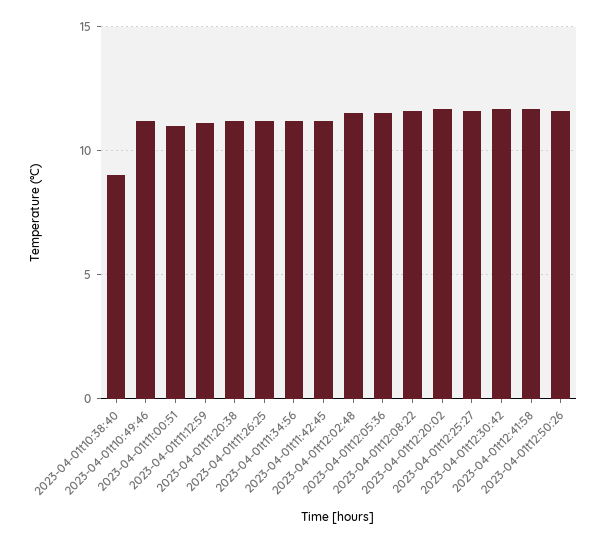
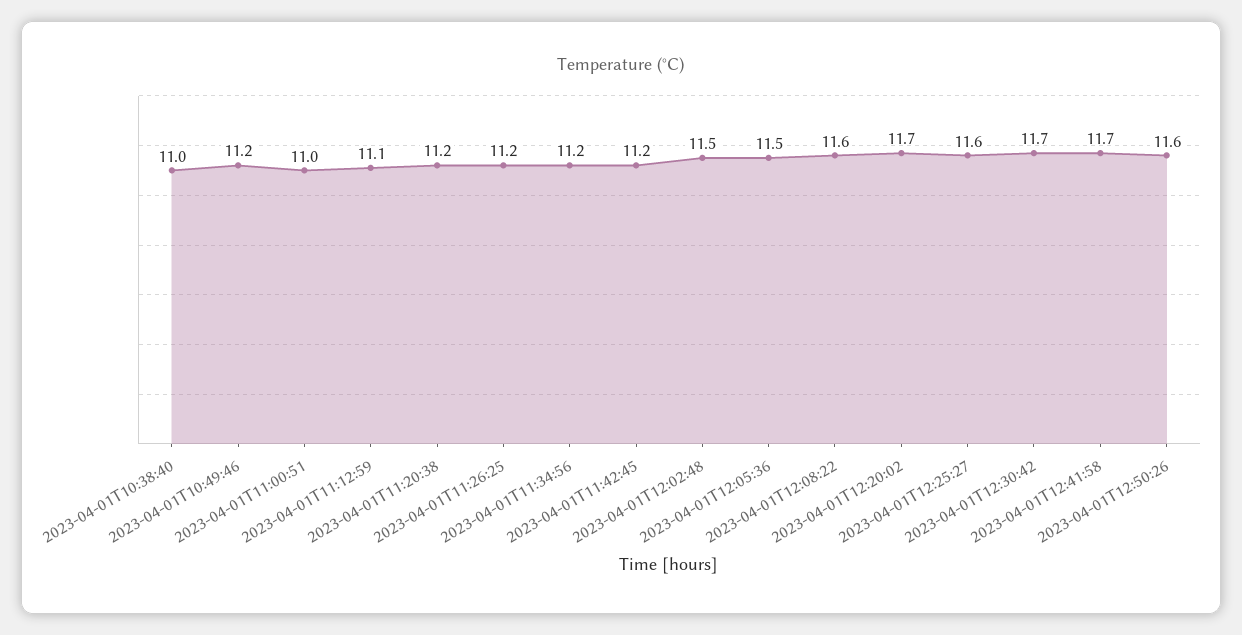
  {
-   "2023-04-01t10:38:40": 9,
+   "2023-04-01t10:38:40": 11,
    "2023-04-01t10:49:46": 11.2,
    "2023-04-01t11:00:51": 11,
    "2023-04-01t11:12:59": 11.1,
    "2023-04-01t11:20:38": 11.2,
    "2023-04-01t11:26:25": 11.2,
    "2023-04-01t11:34:56": 11.2,
    "2023-04-01t11:42:45": 11.2,
    "2023-04-01t12:02:48": 11.5,
    "2023-04-01t12:05:36": 11.5,
    "2023-04-01t12:08:22": 11.6,
    "2023-04-01t12:20:02": 11.7,
    "2023-04-01t12:25:27": 11.6,
    "2023-04-01t12:30:42": 11.7,
    "2023-04-01t12:41:58": 11.7,
    "2023-04-01t12:50:26": 11.6
  }

